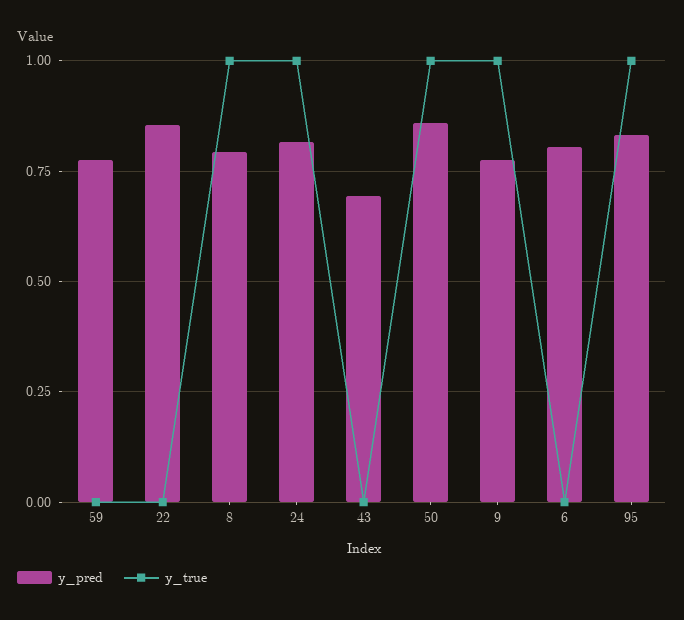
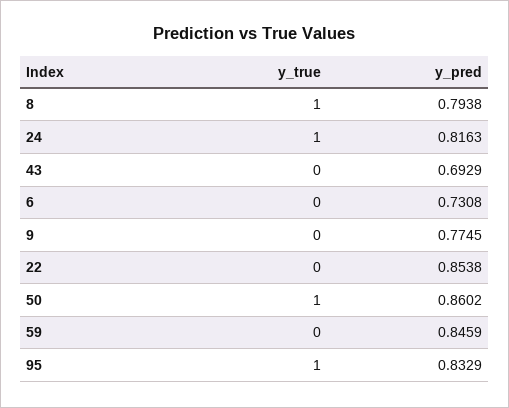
  {
    "y_pred": {
-     "59": 0.775,
+     "59": 0.8459,
      "22": 0.8538,
      "8": 0.7938,
      "24": 0.8163,
      "43": 0.6929,
      "50": 0.8602,
      "9": 0.7745,
-     "6": 0.8,
+     "6": 0.7308,
      "95": 0.8329
    },
    "y_true": {
      "59": 0,
      "22": 0,
      "8": 1,
      "24": 1,
      "43": 0,
      "50": 1,
-     "9": 1,
+     "9": 0,
      "6": 0,
      "95": 1
    }
  }

